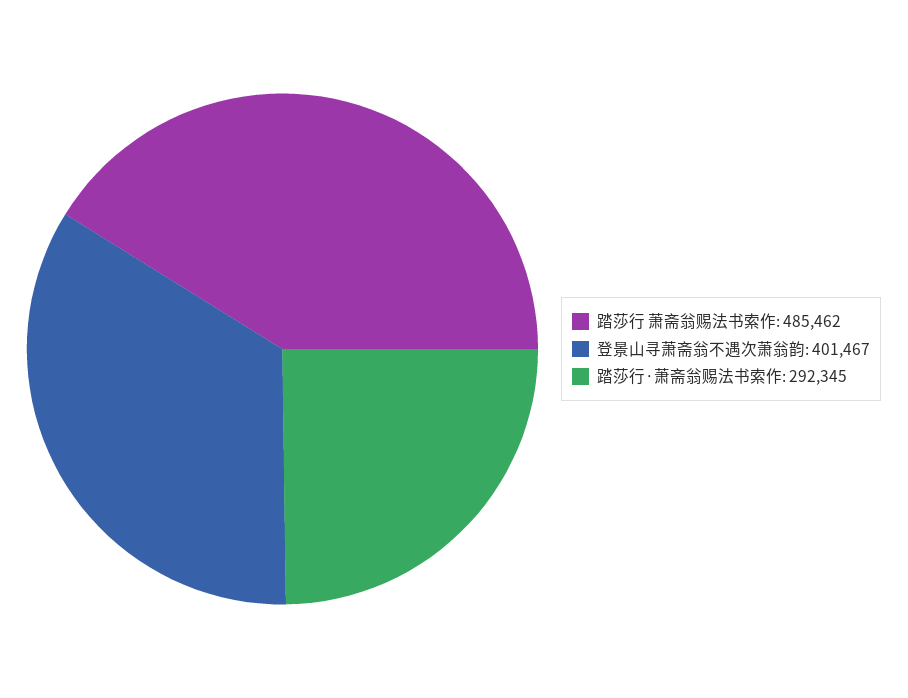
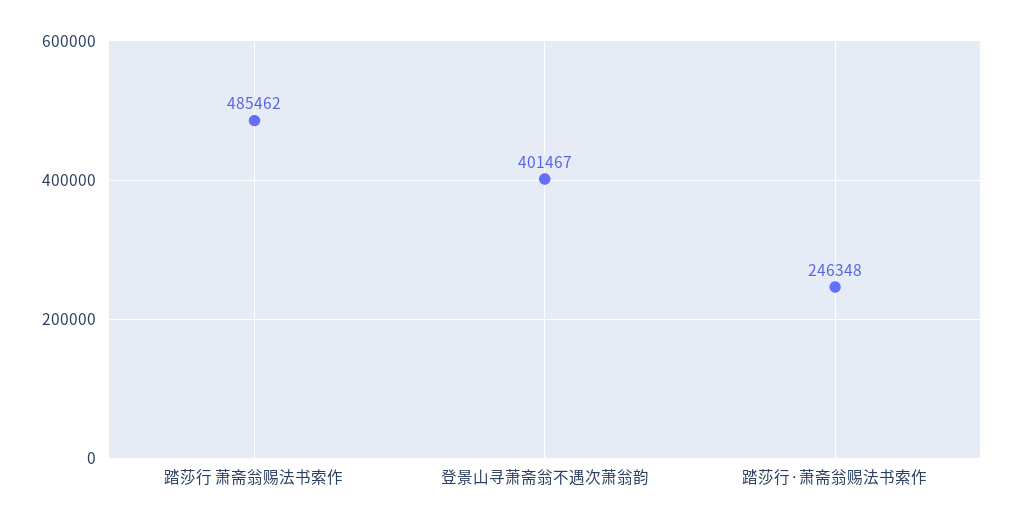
  {
    "踏莎行 萧斋翁赐法书索作": 485462,
    "登景山寻萧斋翁不遇次萧翁韵": 401467,
-   "踏莎行·萧斋翁赐法书索作": 292345
+   "踏莎行·萧斋翁赐法书索作": 246348
  }

